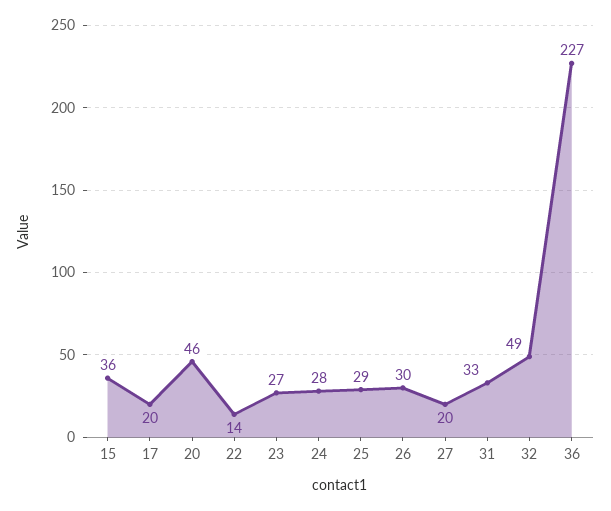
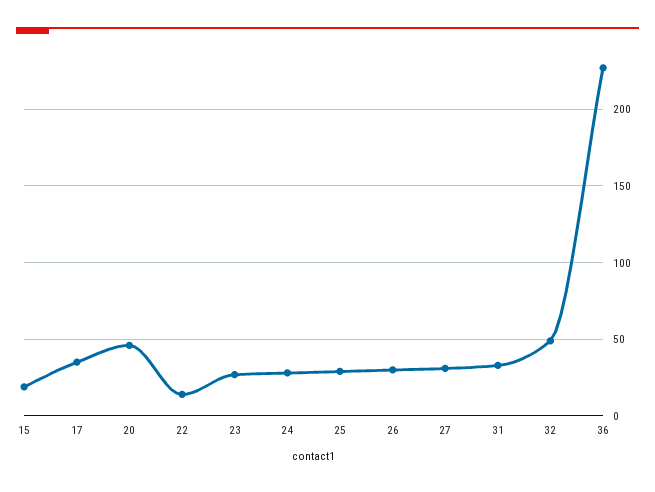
  {
-   "15": 36,
+   "15": 20,
-   "17": 20,
+   "17": 35,
    "20": 46,
    "22": 14,
    "23": 27,
    "24": 28,
    "25": 29,
    "26": 30,
-   "27": 20,
+   "27": 30,
    "31": 33,
    "32": 49,
    "36": 227
  }

